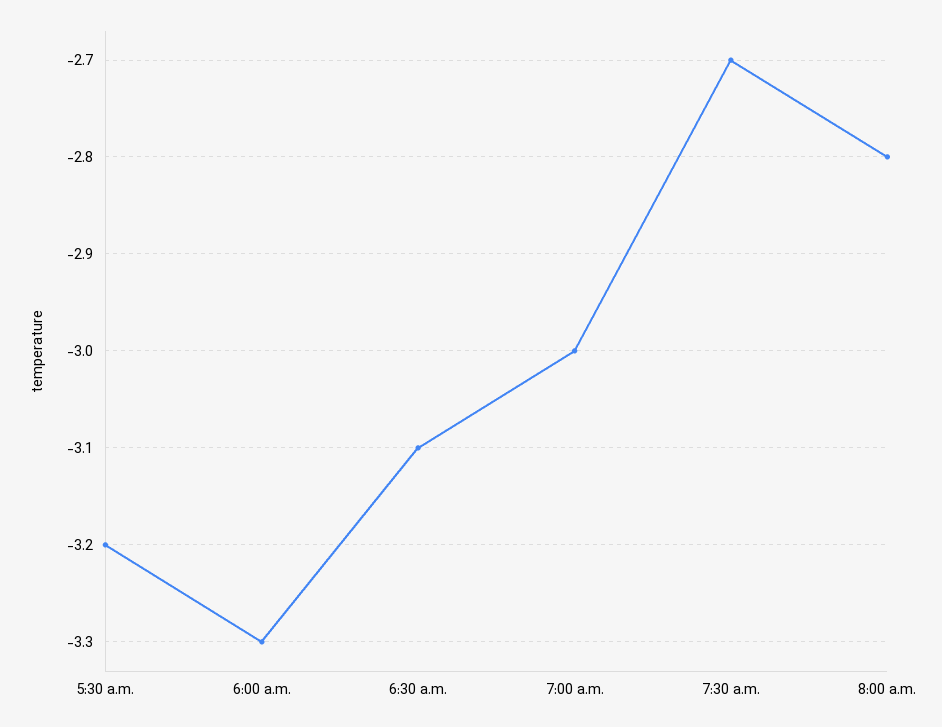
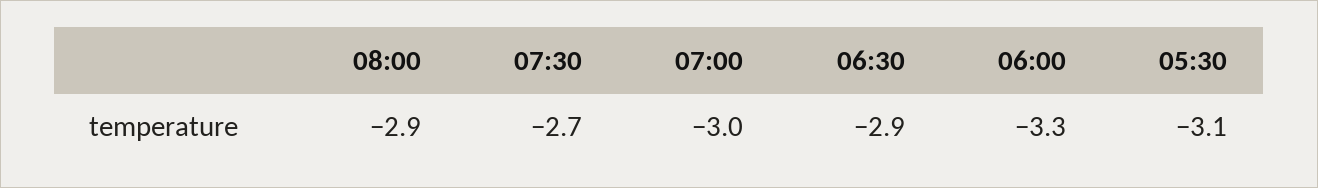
  {
-   "5:30 a.m.": -3.2,
+   "5:30 a.m.": -3.1,
    "6:00 a.m.": -3.3,
-   "6:30 a.m.": -3.1,
+   "6:30 a.m.": -2.9,
    "7:00 a.m.": -3,
    "7:30 a.m.": -2.7,
-   "8:00 a.m.": -2.8
+   "8:00 a.m.": -2.9
  }

